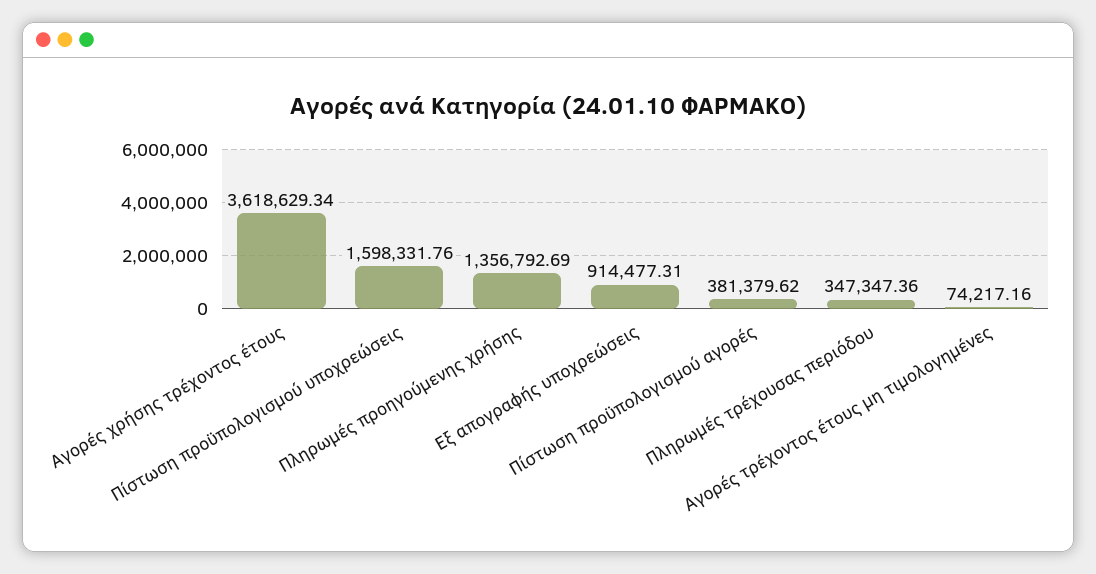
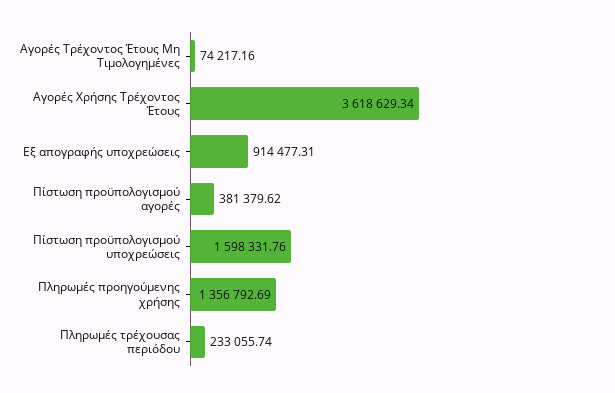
  {
    "Αγορές χρήσης τρέχοντος έτους": 3618629.34,
    "Πίστωση προϋπολογισμού υποχρεώσεις": 1598331.76,
    "Πληρωμές προηγούμενης χρήσης": 1356792.69,
    "Εξ απογραφής υποχρεώσεις": 914477.31,
    "Πίστωση προϋπολογισμού αγορές": 381379.62,
-   "Πληρωμές τρέχουσας περιόδου": 347347.36,
+   "Πληρωμές τρέχουσας περιόδου": 233055.74,
    "Αγορές τρέχοντος έτους μη τιμολογημένες": 74217.16
  }

